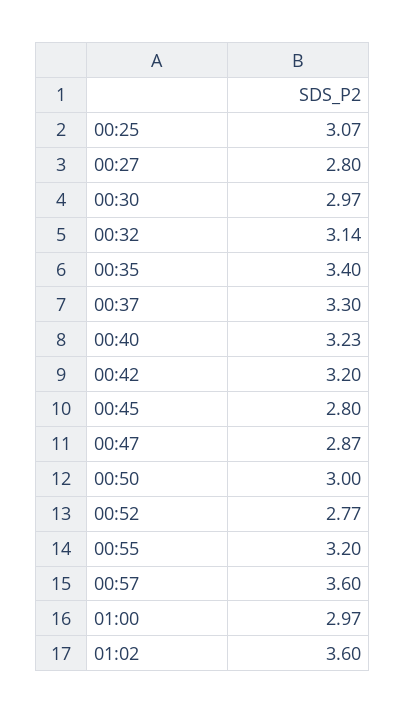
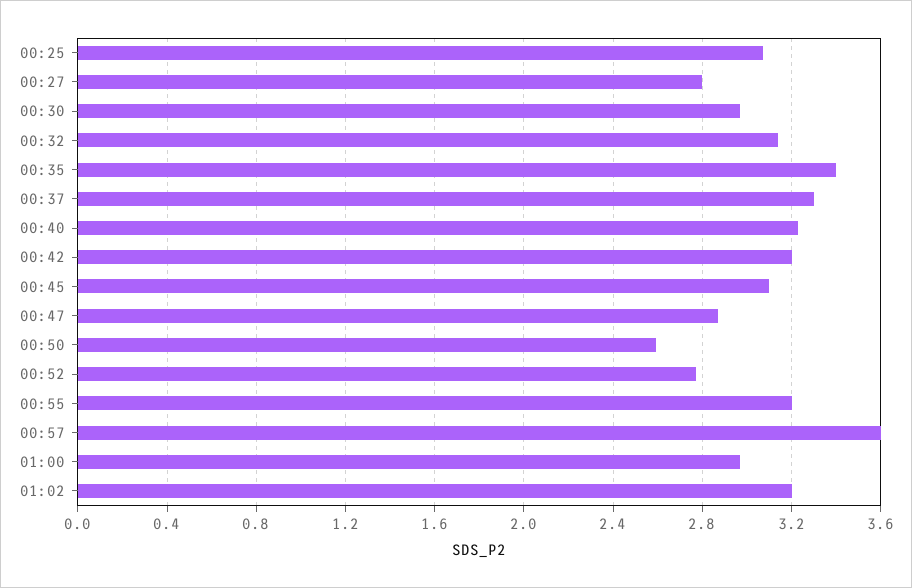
  {
    "00:25": 3.07,
    "00:27": 2.8,
    "00:30": 2.97,
    "00:32": 3.14,
    "00:35": 3.4,
    "00:37": 3.3,
    "00:40": 3.23,
    "00:42": 3.2,
-   "00:45": 2.8,
+   "00:45": 3.1,
    "00:47": 2.87,
-   "00:50": 3,
+   "00:50": 2.6,
    "00:52": 2.77,
    "00:55": 3.2,
    "00:57": 3.6,
    "01:00": 2.97,
-   "01:02": 3.6
+   "01:02": 3.2
  }

